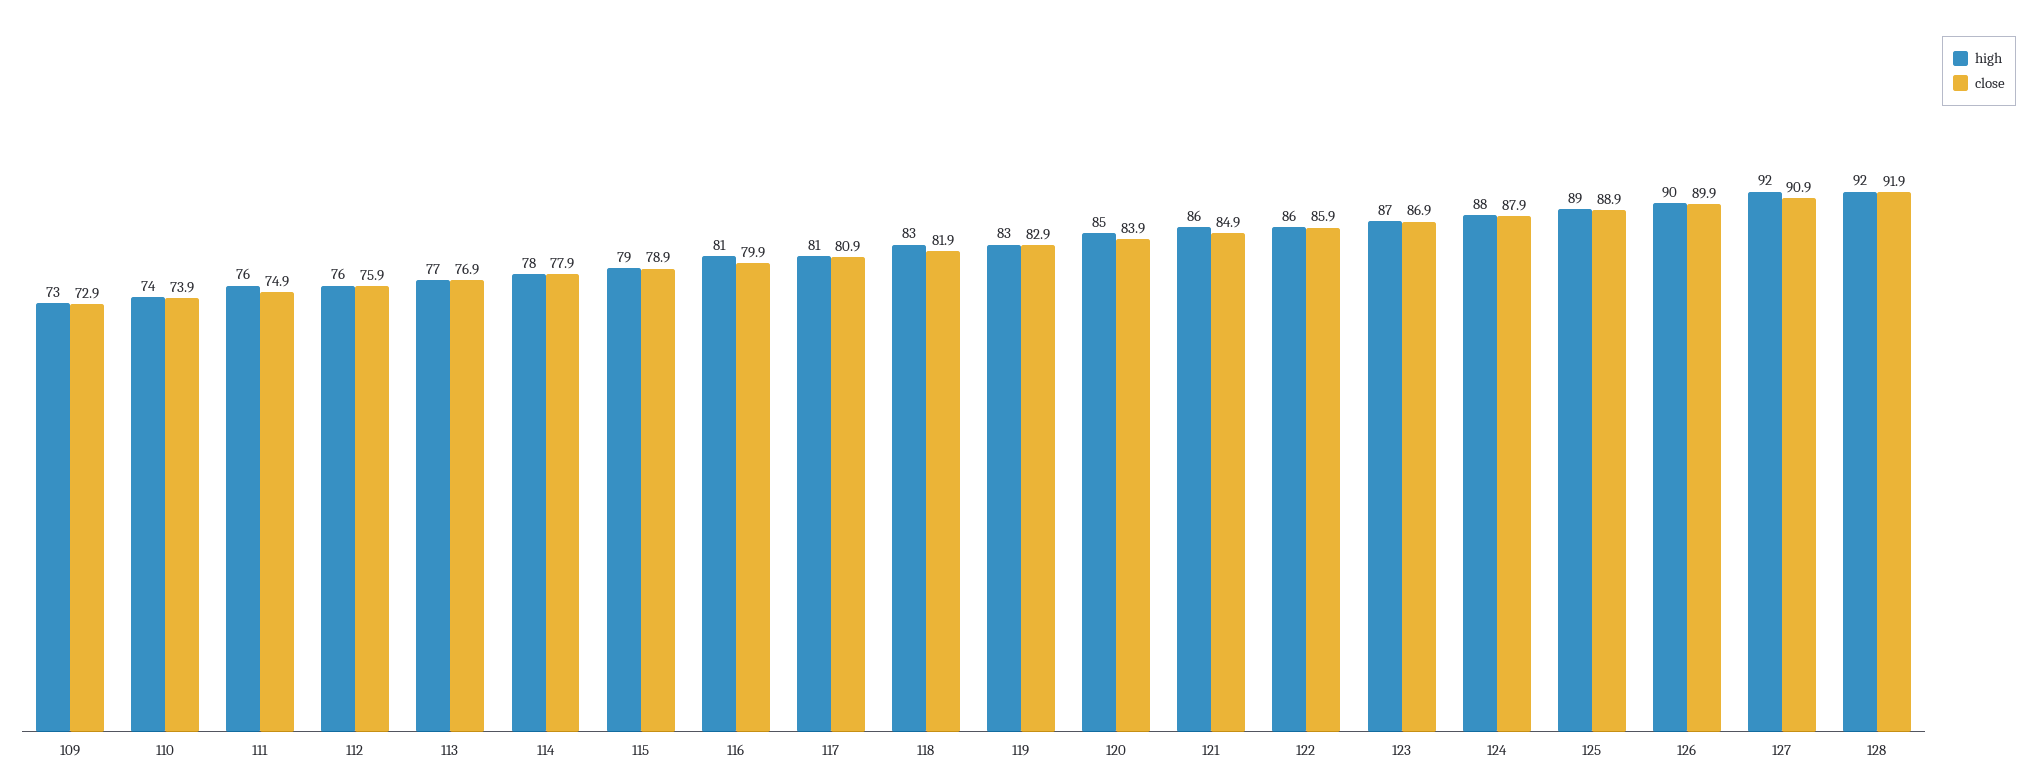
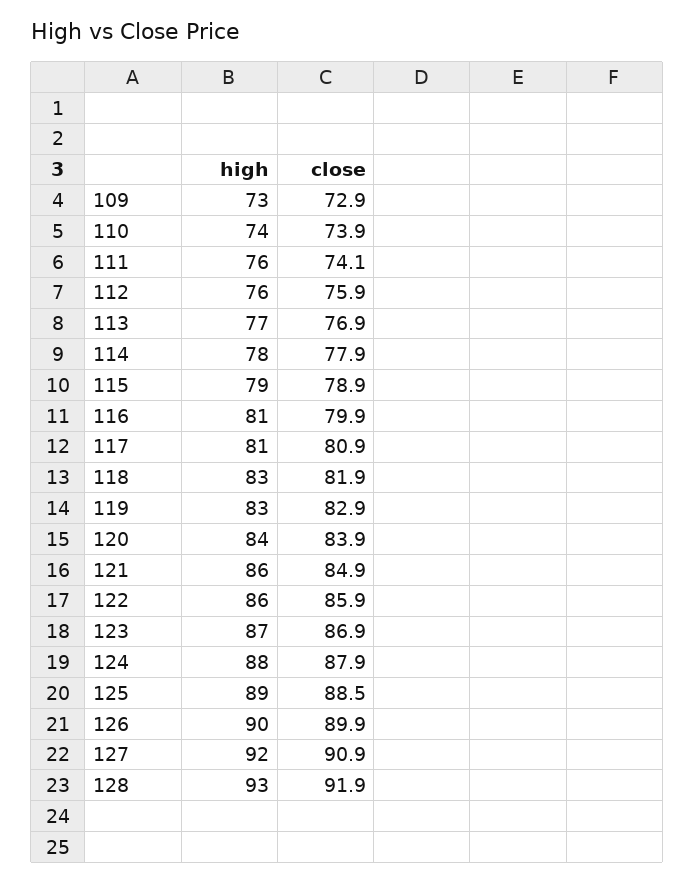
  {
    "high": {
      "109": 73,
      "110": 74,
      "111": 76,
      "112": 76,
      "113": 77,
      "114": 78,
      "115": 79,
      "116": 81,
      "117": 81,
      "118": 83,
      "119": 83,
-     "120": 85,
+     "120": 84,
      "121": 86,
      "122": 86,
      "123": 87,
      "124": 88,
      "125": 89,
      "126": 90,
      "127": 92,
-     "128": 92
+     "128": 93
    },
    "close": {
      "109": 72.9,
      "110": 73.9,
-     "111": 74.9,
+     "111": 74.1,
      "112": 75.9,
      "113": 76.9,
      "114": 77.9,
      "115": 78.9,
      "116": 79.9,
      "117": 80.9,
      "118": 81.9,
      "119": 82.9,
      "120": 83.9,
      "121": 84.9,
      "122": 85.9,
      "123": 86.9,
      "124": 87.9,
-     "125": 88.9,
+     "125": 88.5,
      "126": 89.9,
      "127": 90.9,
      "128": 91.9
    }
  }

